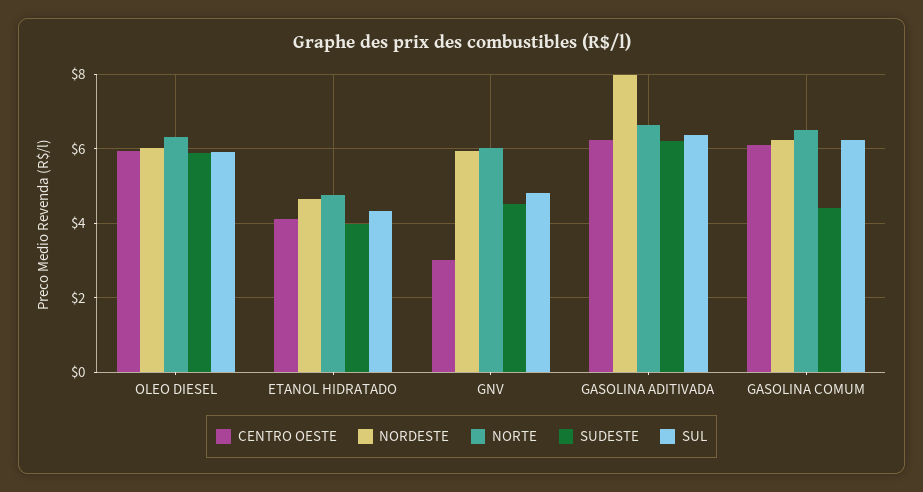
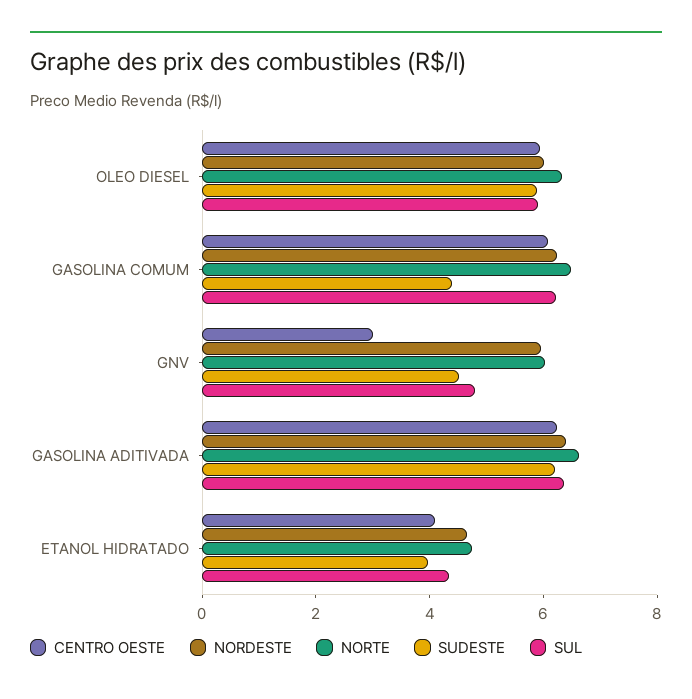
  {
    "CENTRO OESTE": {
      "OLEO DIESEL": 6,
      "ETANOL HIDRATADO": 4.2,
      "GNV": 3,
      "GASOLINA ADITIVADA": 6.2,
      "GASOLINA COMUM": 6
    },
    "NORDESTE": {
      "OLEO DIESEL": 6,
      "ETANOL HIDRATADO": 4.6,
      "GNV": 6,
-     "GASOLINA ADITIVADA": 8,
+     "GASOLINA ADITIVADA": 6.5,
      "GASOLINA COMUM": 6.2
    },
    "NORTE": {
      "OLEO DIESEL": 6.4,
      "ETANOL HIDRATADO": 4.8,
      "GNV": 6,
      "GASOLINA ADITIVADA": 6.6,
      "GASOLINA COMUM": 6.4
    },
    "SUDESTE": {
      "OLEO DIESEL": 5.8,
      "ETANOL HIDRATADO": 4,
      "GNV": 4.6,
      "GASOLINA ADITIVADA": 6.2,
      "GASOLINA COMUM": 4.4
    },
    "SUL": {
      "OLEO DIESEL": 6,
      "ETANOL HIDRATADO": 4.4,
      "GNV": 4.8,
      "GASOLINA ADITIVADA": 6.4,
      "GASOLINA COMUM": 6.2
    }
  }

